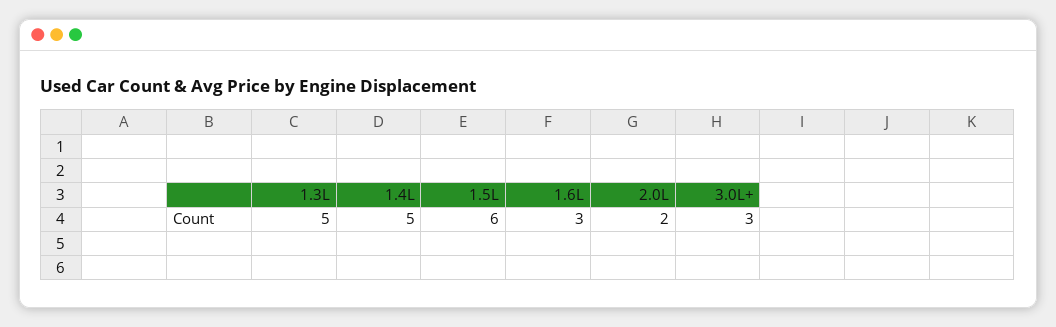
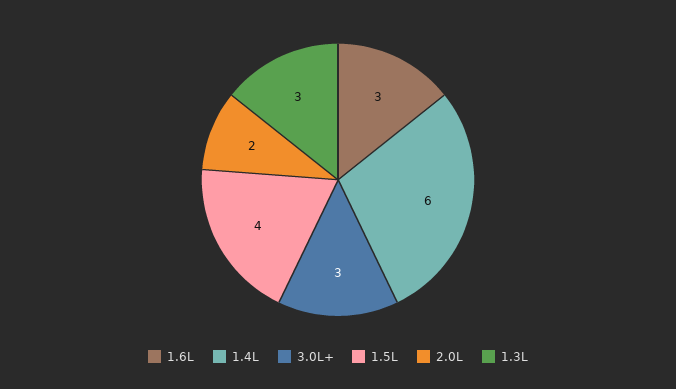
  {
-   "1.3L": 5,
+   "1.3L": 3,
-   "1.4L": 5,
+   "1.4L": 6,
-   "1.5L": 6,
+   "1.5L": 4,
    "1.6L": 3,
    "2.0L": 2,
    "3.0L+": 3
  }

